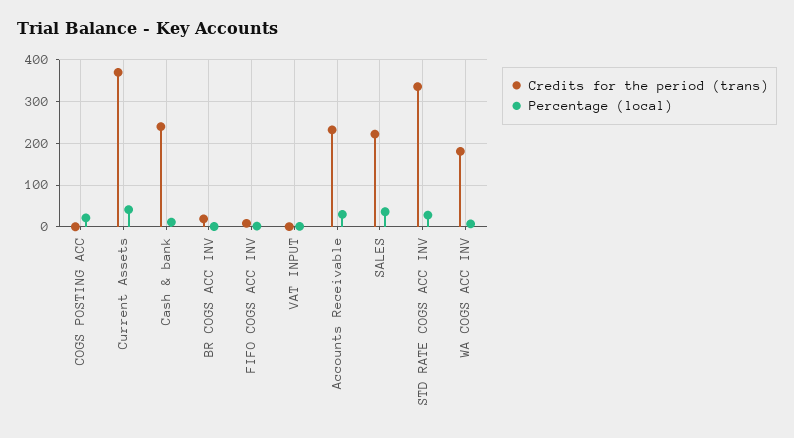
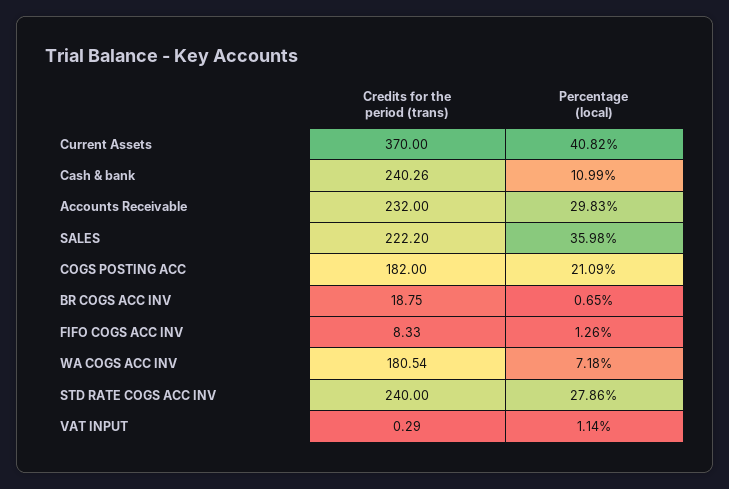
  {
    "Credits for the period (trans)": {
-     "COGS POSTING ACC": 0,
+     "COGS POSTING ACC": 182,
      "Current Assets": 370,
      "Cash & bank": 240.26,
      "BR COGS ACC INV": 18.75,
      "FIFO COGS ACC INV": 8.33,
      "VAT INPUT": 0.29,
      "Accounts Receivable": 232,
      "SALES": 222.2,
-     "STD RATE COGS ACC INV": 340,
+     "STD RATE COGS ACC INV": 240,
      "WA COGS ACC INV": 180.54
    },
    "Percentage (local)": {
      "COGS POSTING ACC": 21.09,
      "Current Assets": 40.82,
      "Cash & bank": 10.99,
      "BR COGS ACC INV": 0.65,
      "FIFO COGS ACC INV": 1.26,
      "VAT INPUT": 1.14,
      "Accounts Receivable": 29.83,
      "SALES": 35.98,
      "STD RATE COGS ACC INV": 27.86,
      "WA COGS ACC INV": 7.18
    }
  }

